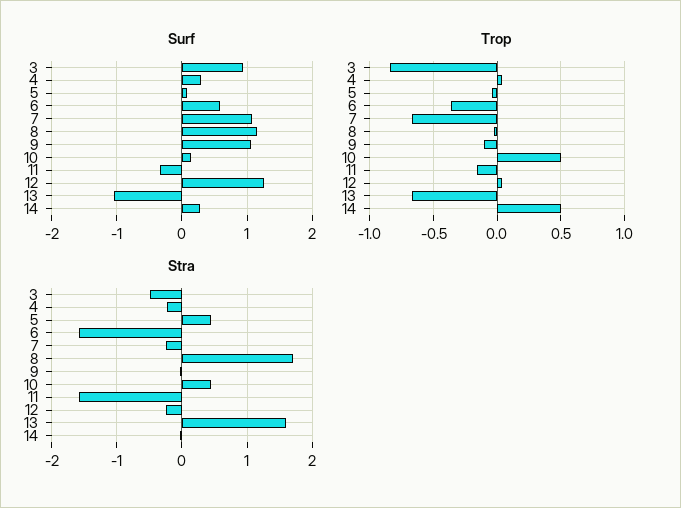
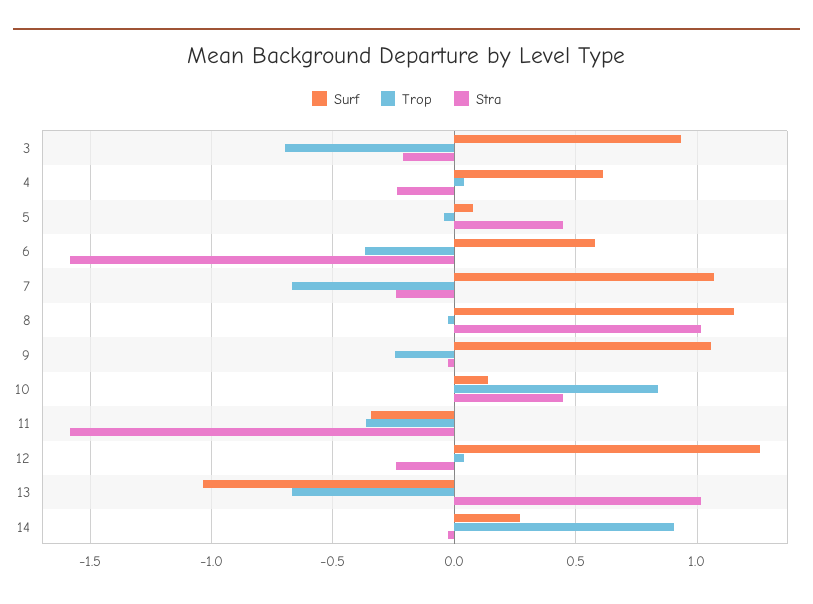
  {
    "Surf": {
      "3": 0.95,
-     "4": 0.3,
+     "4": 0.6,
      "5": 0.1,
      "6": 0.6,
      "7": 1.05,
      "8": 1.15,
      "9": 1.05,
      "10": 0.15,
      "11": -0.35,
      "12": 1.25,
      "13": -1.05,
      "14": 0.25
    },
    "Trop": {
-     "3": -0.85,
+     "3": -0.7,
      "4": 0.05,
      "5": -0.05,
      "6": -0.35,
      "7": -0.65,
      "8": 0,
-     "9": -0.1,
+     "9": -0.25,
-     "10": 0.5,
+     "10": 0.85,
-     "11": -0.15,
+     "11": -0.35,
      "12": 0.05,
      "13": -0.65,
-     "14": 0.5
+     "14": 0.9
    },
    "Stra": {
-     "3": -0.5,
+     "3": -0.2,
      "4": -0.25,
      "5": 0.45,
      "6": -1.6,
      "7": -0.25,
-     "8": 1.7,
+     "8": 1,
      "9": -0.05,
      "10": 0.45,
      "11": -1.6,
      "12": -0.25,
-     "13": 1.6,
+     "13": 1,
      "14": -0.05
    }
  }

